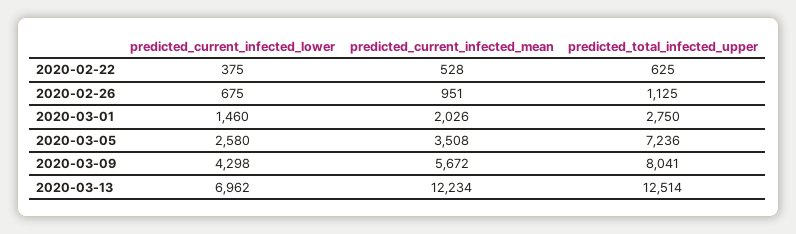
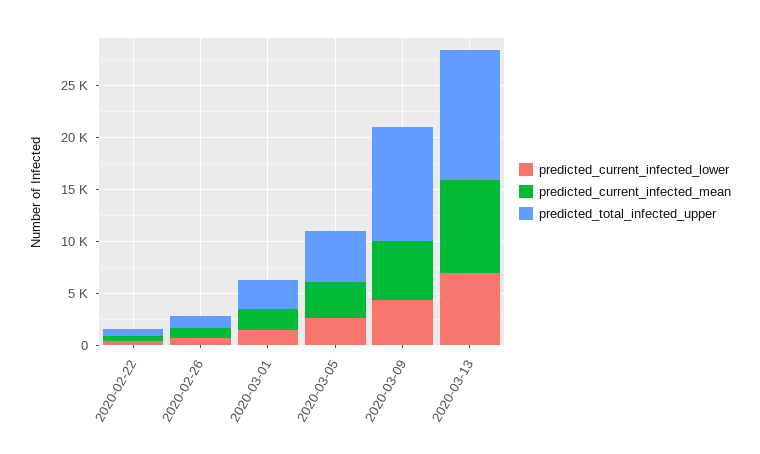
  {
    "predicted_current_infected_lower": {
      "2020-02-22": 375,
      "2020-02-26": 675,
      "2020-03-01": 1460,
      "2020-03-05": 2580,
      "2020-03-09": 4298,
      "2020-03-13": 6962
    },
    "predicted_current_infected_mean": {
      "2020-02-22": 528,
      "2020-02-26": 951,
      "2020-03-01": 2026,
      "2020-03-05": 3508,
      "2020-03-09": 5672,
-     "2020-03-13": 12234
+     "2020-03-13": 9000
    },
    "predicted_total_infected_upper": {
      "2020-02-22": 625,
      "2020-02-26": 1125,
      "2020-03-01": 2750,
-     "2020-03-05": 7236,
+     "2020-03-05": 5000,
-     "2020-03-09": 8041,
+     "2020-03-09": 11000,
      "2020-03-13": 12514
    }
  }

